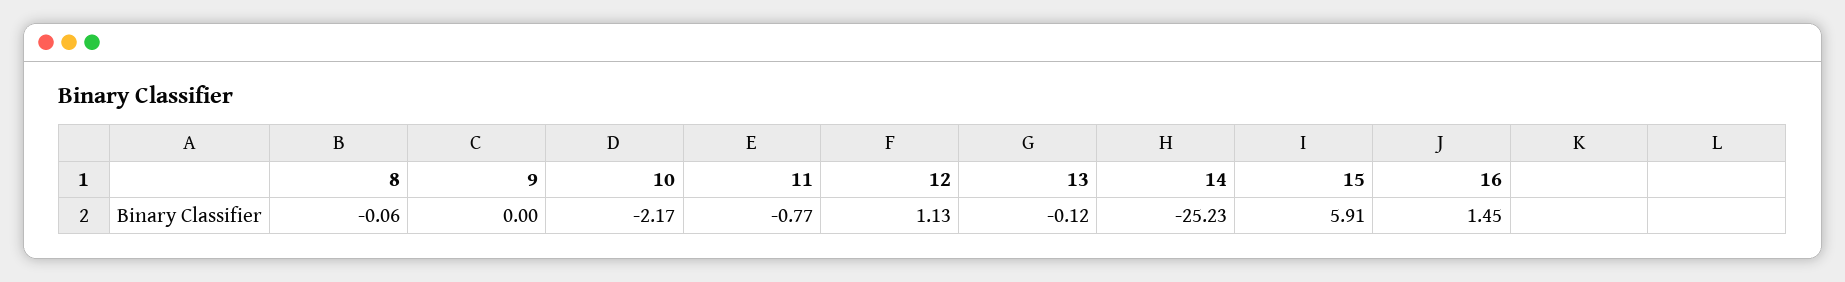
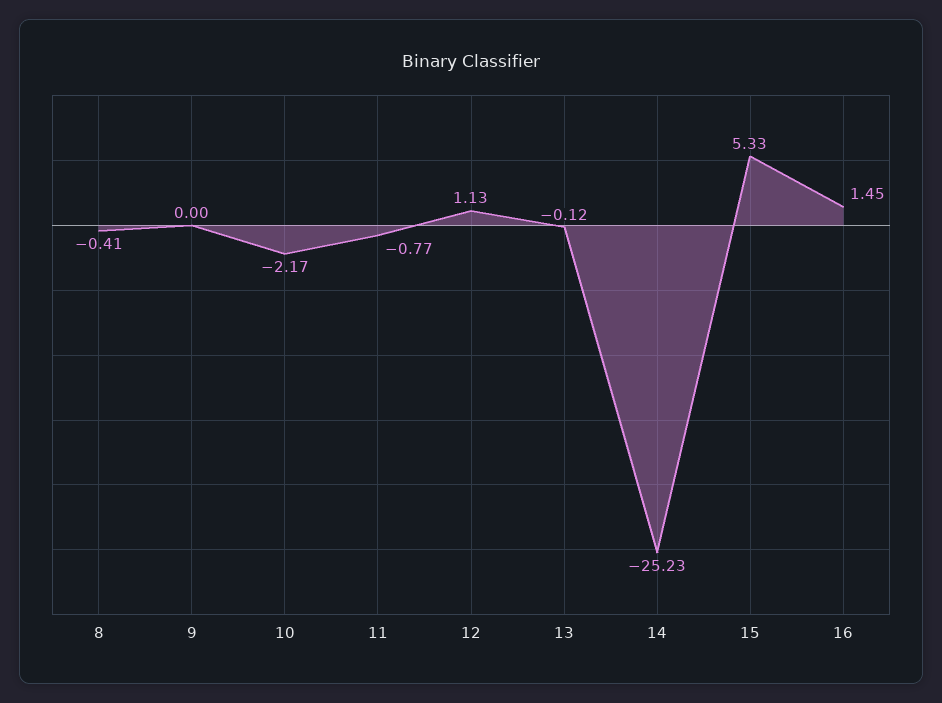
  {
-   "8": -0.06,
+   "8": -0.41,
    "9": 0,
    "10": -2.17,
    "11": -0.77,
    "12": 1.13,
    "13": -0.12,
    "14": -25.23,
-   "15": 5.91,
+   "15": 5.33,
    "16": 1.45
  }

